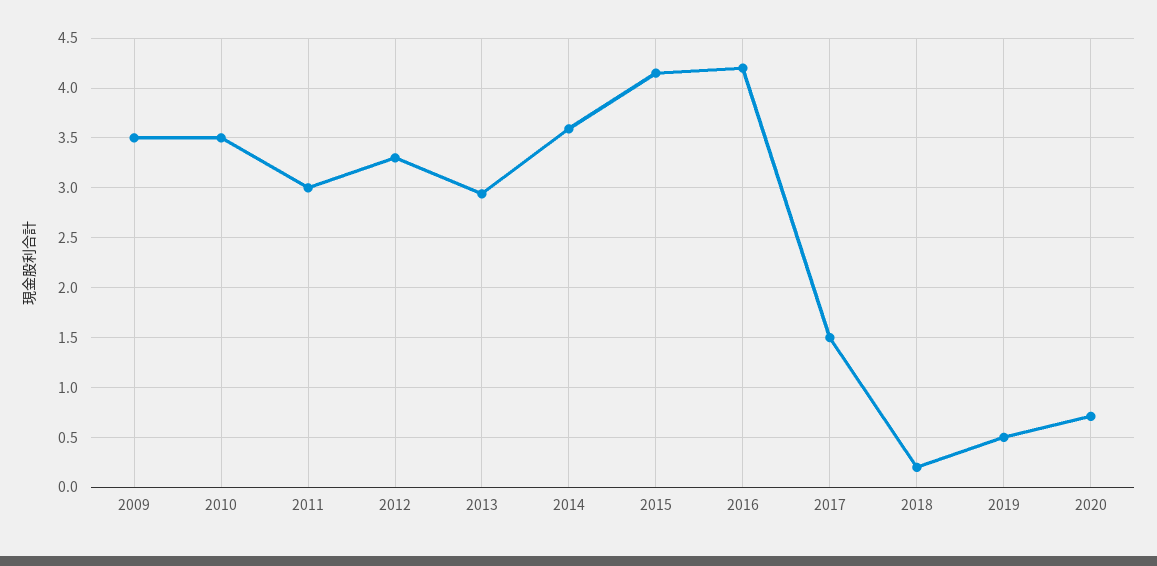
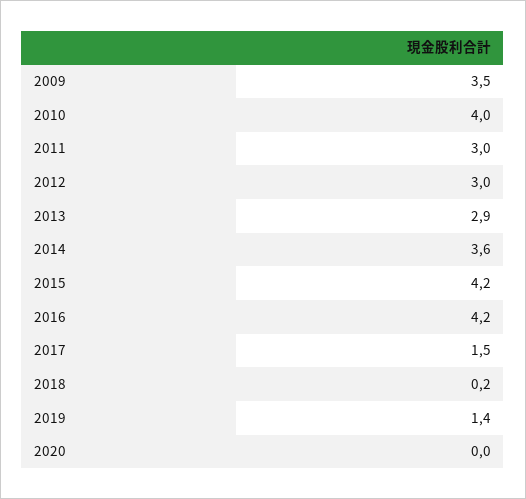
  {
    "2009": 3.5,
-   "2010": 3.5,
+   "2010": 4,
    "2011": 3,
-   "2012": 3.3,
+   "2012": 3,
    "2013": 2.9,
    "2014": 3.6,
    "2015": 4.2,
    "2016": 4.2,
    "2017": 1.5,
    "2018": 0.2,
-   "2019": 0.5,
+   "2019": 1.4,
-   "2020": 0.7
+   "2020": 0
  }

